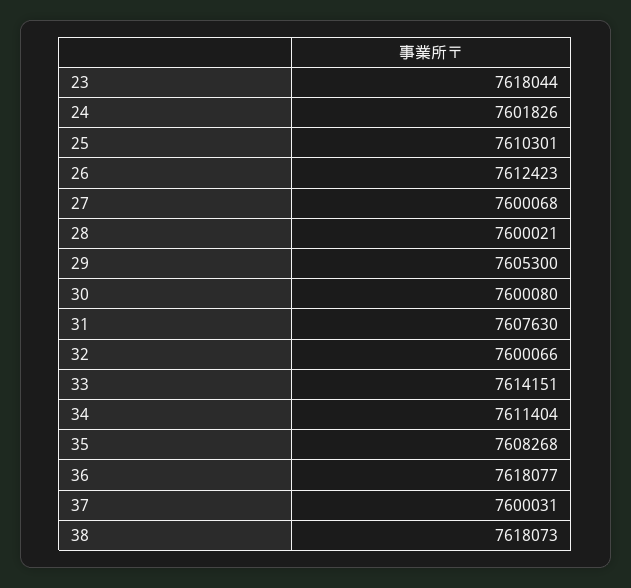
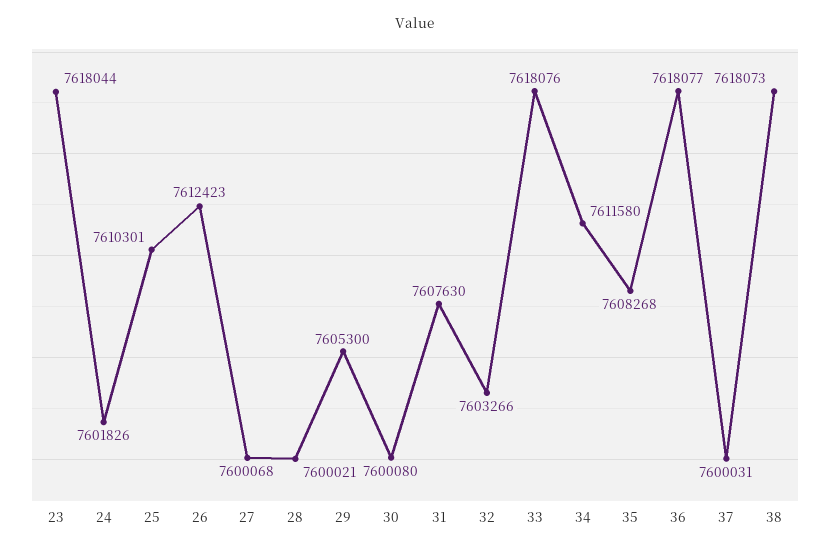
  {
    "23": 7618044,
    "24": 7601826,
    "25": 7610301,
    "26": 7612423,
    "27": 7600068,
    "28": 7600021,
    "29": 7605300,
    "30": 7600080,
    "31": 7607630,
-   "32": 7600066,
+   "32": 7603266,
-   "33": 7614151,
+   "33": 7618076,
-   "34": 7611404,
+   "34": 7611580,
    "35": 7608268,
    "36": 7618077,
    "37": 7600031,
    "38": 7618073
  }

